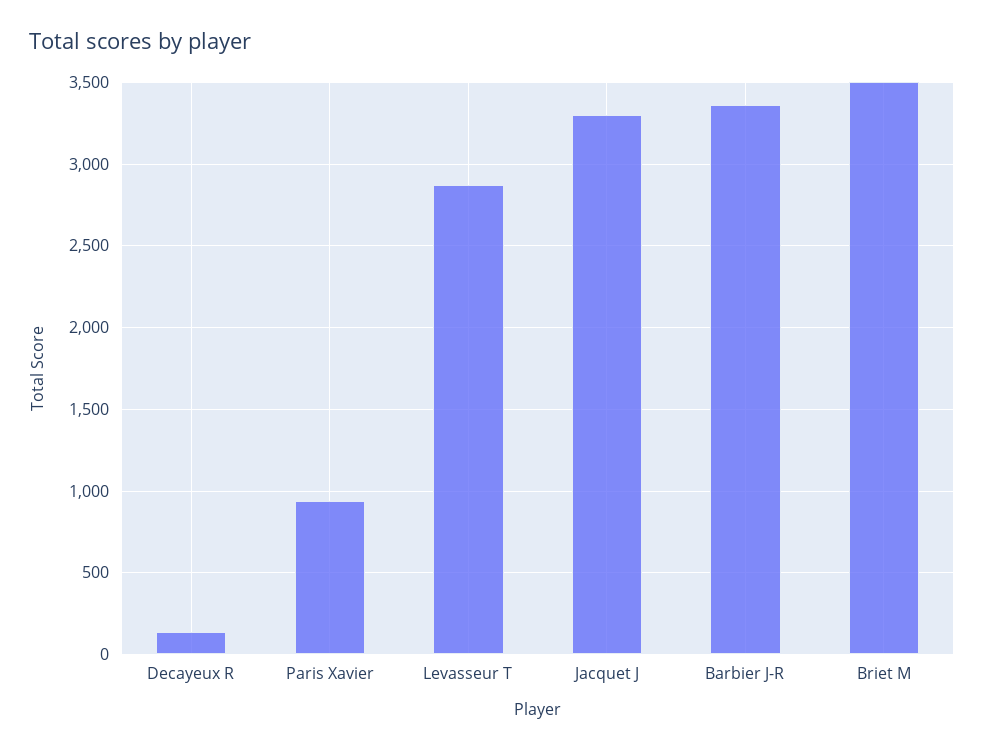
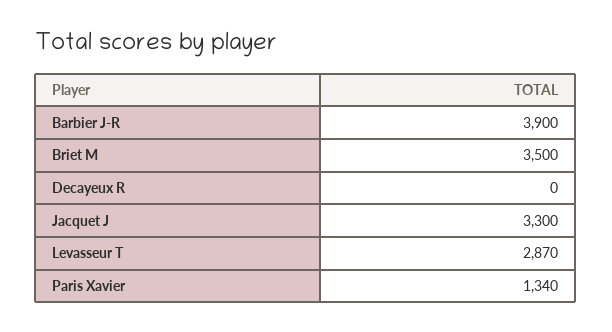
  {
-   "Decayeux R": 150,
+   "Decayeux R": 0,
-   "Paris Xavier": 950,
+   "Paris Xavier": 1340,
    "Levasseur T": 2870,
    "Jacquet J": 3300,
-   "Barbier J-R": 3350,
+   "Barbier J-R": 3900,
    "Briet M": 3500
  }

